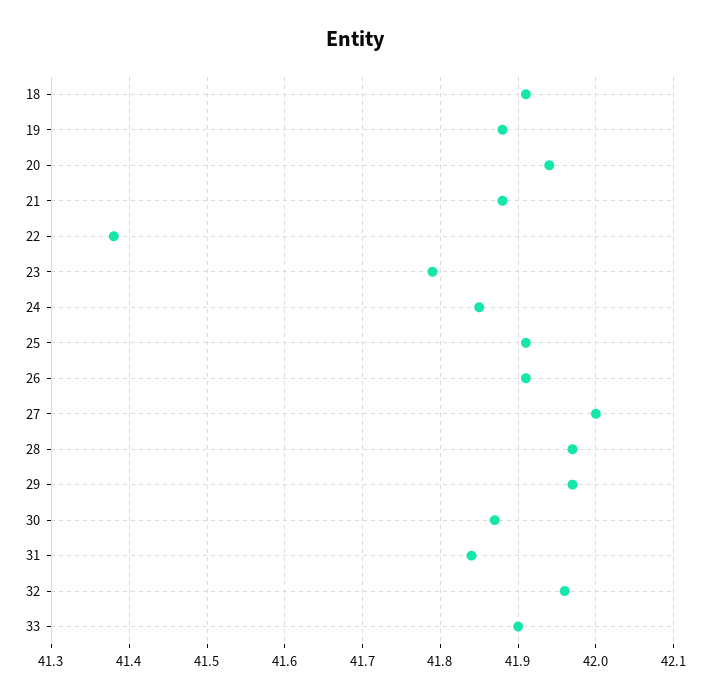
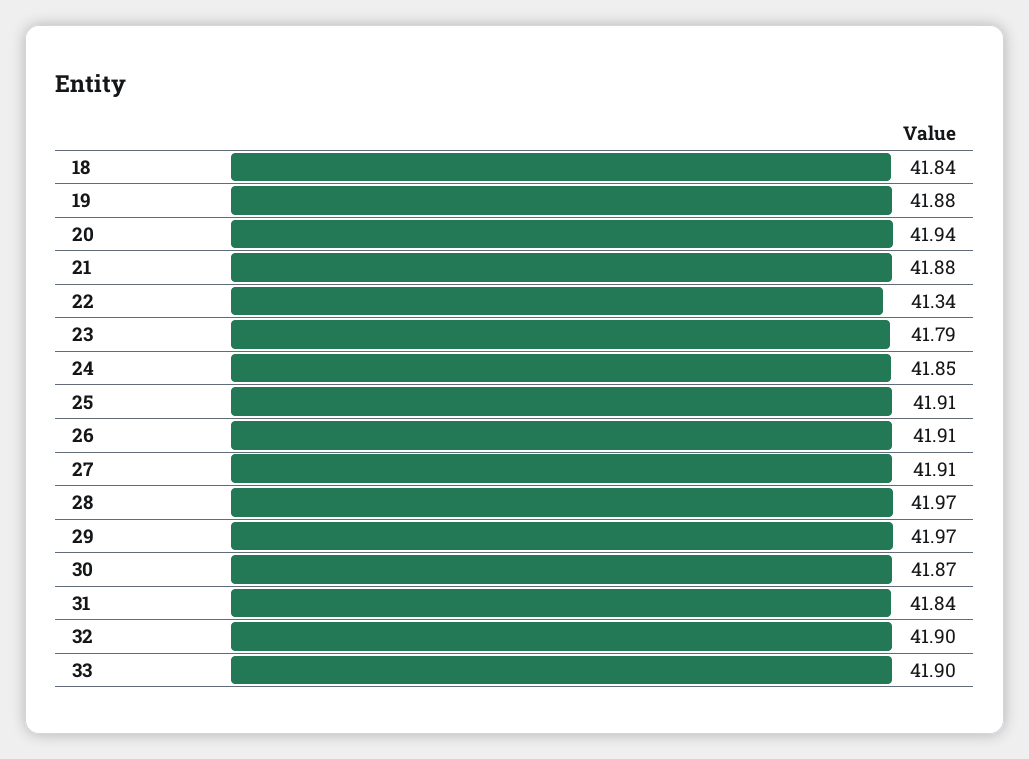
  {
-   "18": 41.91,
+   "18": 41.84,
    "19": 41.88,
    "20": 41.94,
    "21": 41.88,
-   "22": 41.38,
+   "22": 41.34,
    "23": 41.79,
    "24": 41.85,
    "25": 41.91,
    "26": 41.91,
-   "27": 42,
+   "27": 41.91,
    "28": 41.97,
    "29": 41.97,
    "30": 41.87,
    "31": 41.84,
-   "32": 41.96,
+   "32": 41.9,
    "33": 41.9
  }

